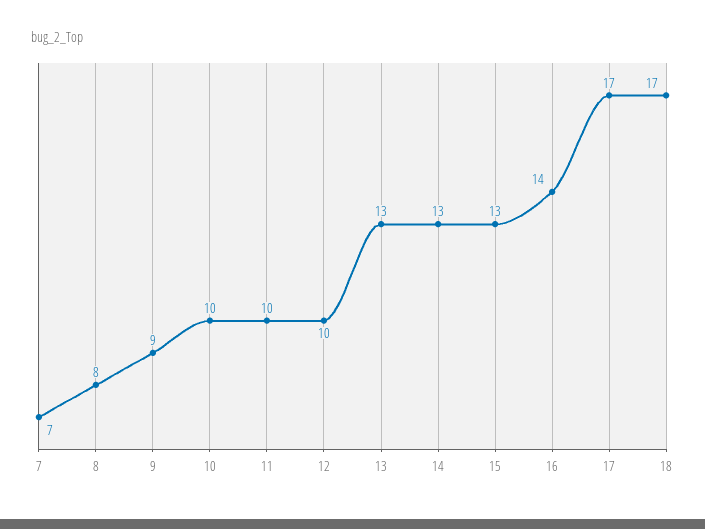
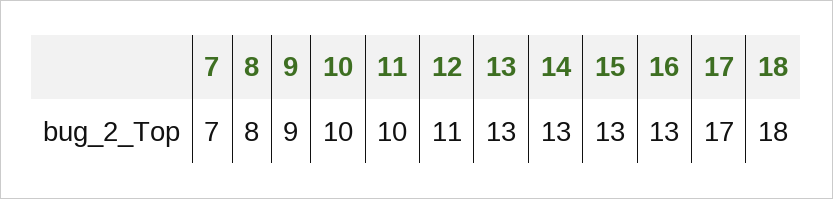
  {
    "7": 7,
    "8": 8,
    "9": 9,
    "10": 10,
    "11": 10,
-   "12": 10,
+   "12": 11,
    "13": 13,
    "14": 13,
    "15": 13,
-   "16": 14,
+   "16": 13,
    "17": 17,
-   "18": 17
+   "18": 18
  }

